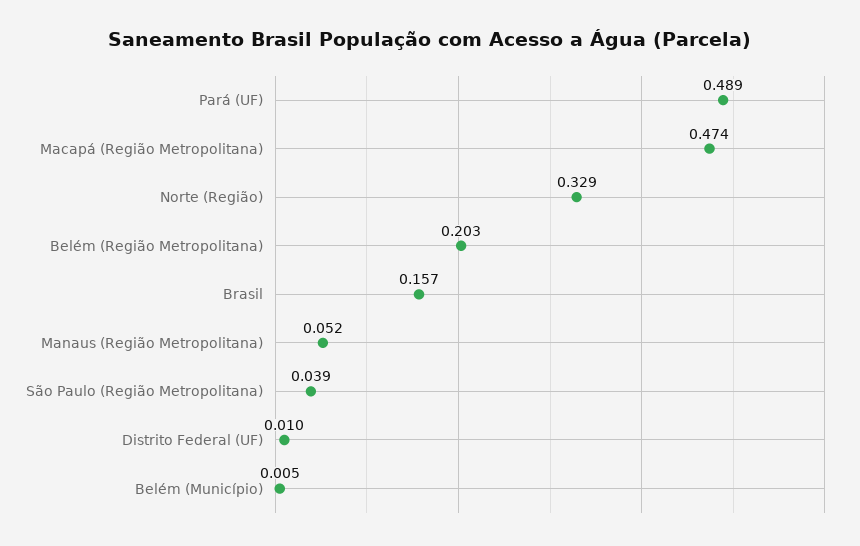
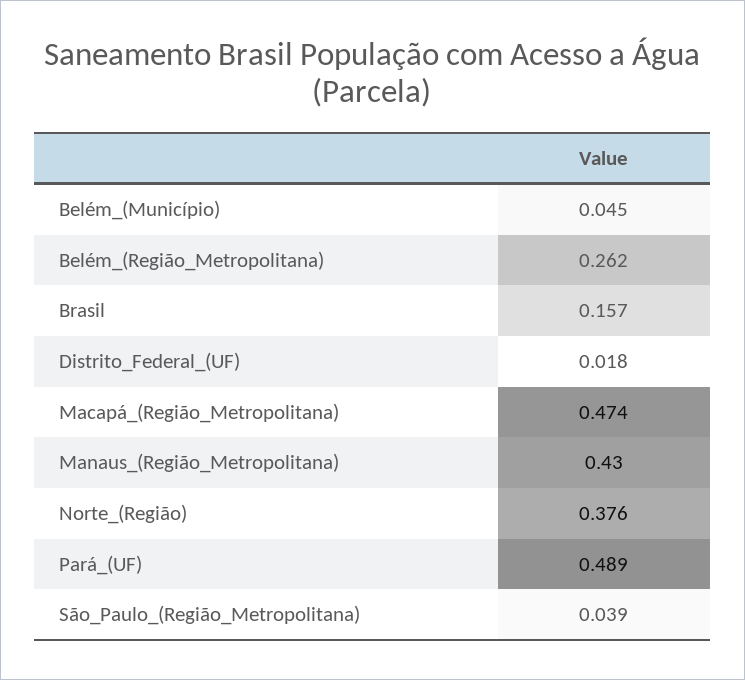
  {
    "Pará (UF)": 0.489,
    "Macapá (Região Metropolitana)": 0.474,
-   "Norte (Região)": 0.329,
+   "Norte (Região)": 0.376,
-   "Belém (Região Metropolitana)": 0.203,
+   "Belém (Região Metropolitana)": 0.262,
    "Brasil": 0.157,
-   "Manaus (Região Metropolitana)": 0.052,
+   "Manaus (Região Metropolitana)": 0.43,
    "São Paulo (Região Metropolitana)": 0.039,
-   "Distrito Federal (UF)": 0.01,
+   "Distrito Federal (UF)": 0.018,
-   "Belém (Município)": 0.005
+   "Belém (Município)": 0.045
  }

